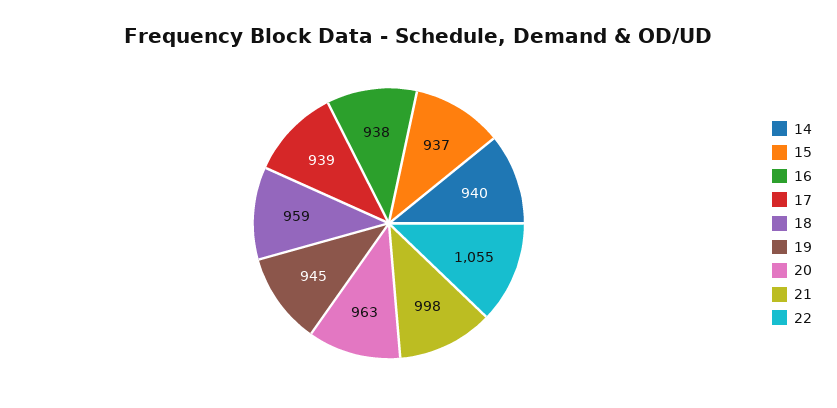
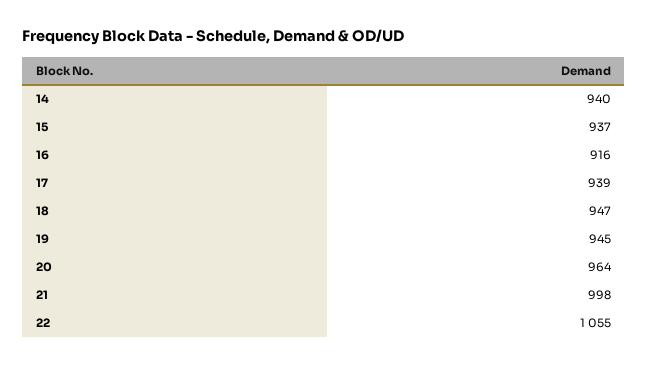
  {
    "14": 940,
    "15": 937,
-   "16": 938,
+   "16": 916,
    "17": 939,
-   "18": 959,
+   "18": 947,
    "19": 945,
-   "20": 963,
+   "20": 964,
    "21": 998,
    "22": 1055
  }

